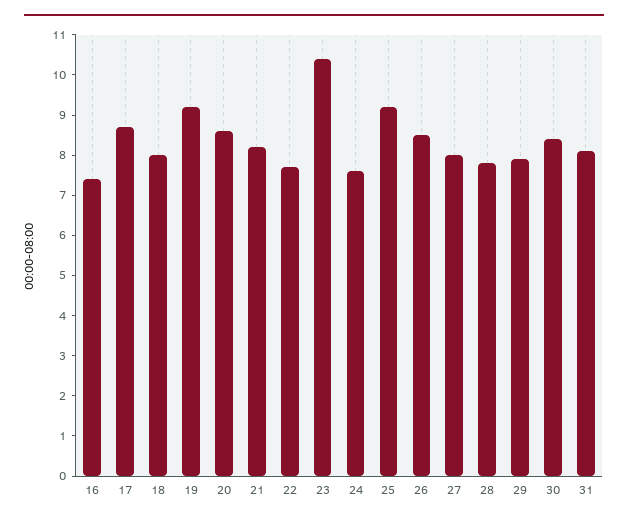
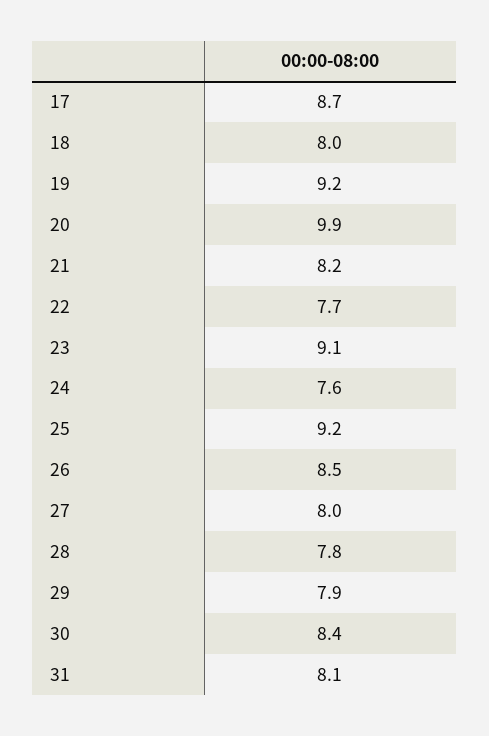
  {
-   "16": 7.5,
    "17": 8.7,
    "18": 8,
    "19": 9.2,
-   "20": 8.5,
+   "20": 9.9,
    "21": 8.2,
    "22": 7.7,
-   "23": 10.5,
+   "23": 9.1,
    "24": 7.6,
    "25": 9.2,
    "26": 8.5,
    "27": 8,
    "28": 7.8,
    "29": 7.9,
    "30": 8.4,
    "31": 8.1
  }

